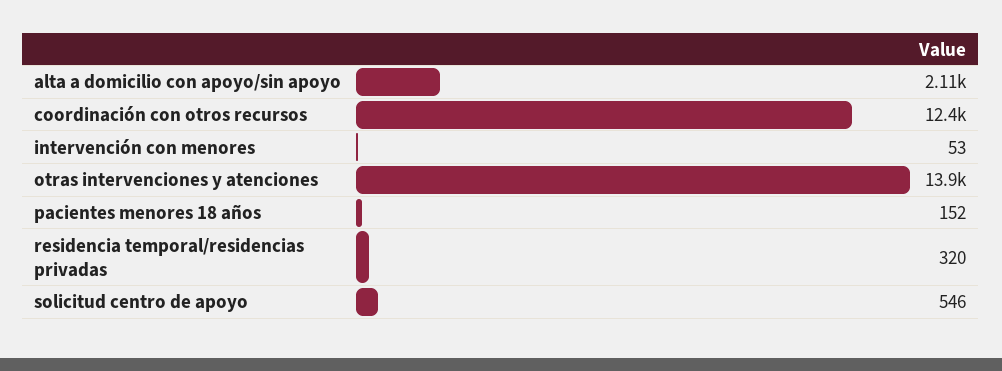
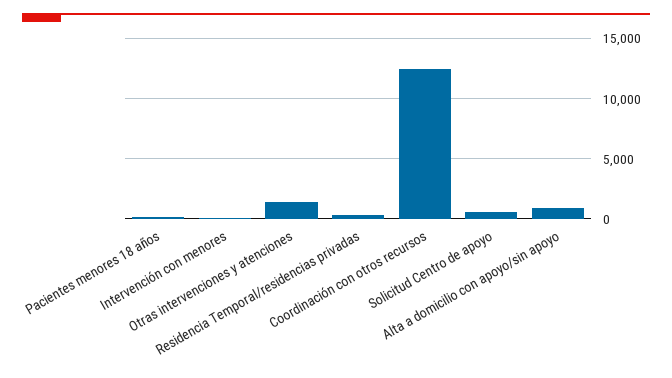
  {
-   "alta a domicilio con apoyo/sin apoyo": 2110,
+   "alta a domicilio con apoyo/sin apoyo": 1000,
    "coordinación con otros recursos": 12400,
    "intervención con menores": 53,
-   "otras intervenciones y atenciones": 13900,
+   "otras intervenciones y atenciones": 1500,
    "pacientes menores 18 años": 152,
    "residencia temporal/residencias privadas": 320,
    "solicitud centro de apoyo": 546
  }

